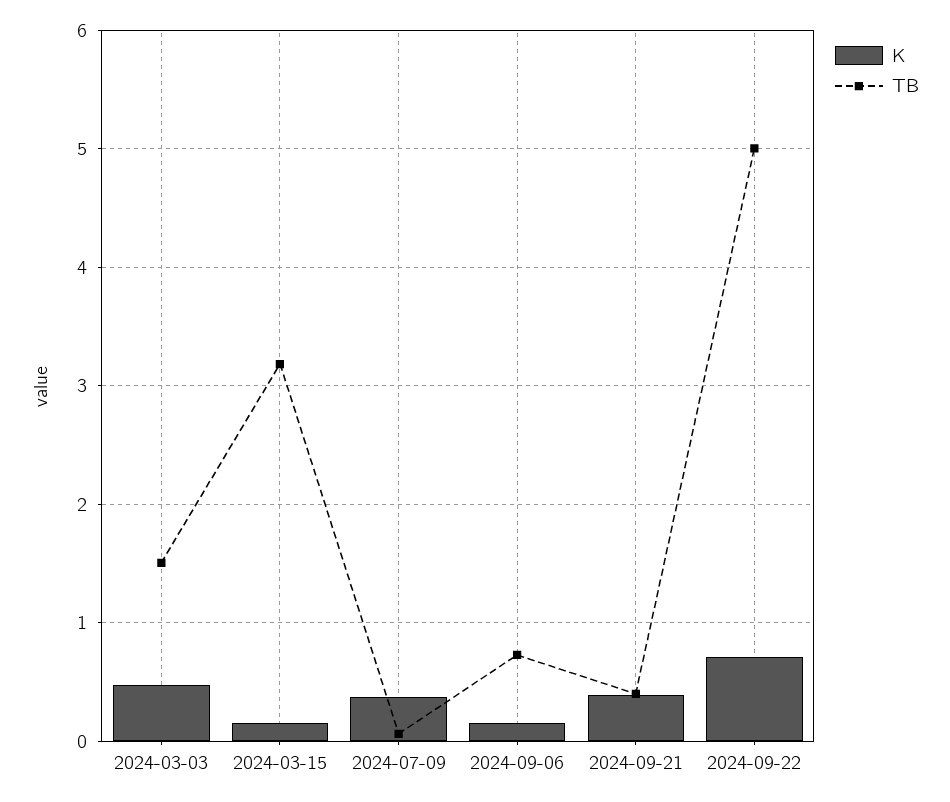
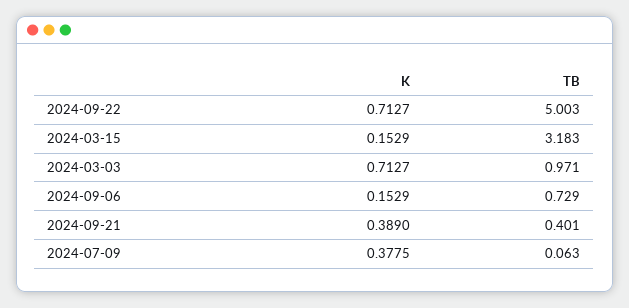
  {
    "K": {
-     "2024-03-03": 0.5,
+     "2024-03-03": 0.7127,
      "2024-03-15": 0.1529,
      "2024-07-09": 0.3775,
      "2024-09-06": 0.1529,
      "2024-09-21": 0.389,
      "2024-09-22": 0.7127
    },
    "TB": {
-     "2024-03-03": 1.5,
+     "2024-03-03": 0.971,
      "2024-03-15": 3.183,
      "2024-07-09": 0.063,
      "2024-09-06": 0.729,
      "2024-09-21": 0.401,
      "2024-09-22": 5.003
    }
  }

